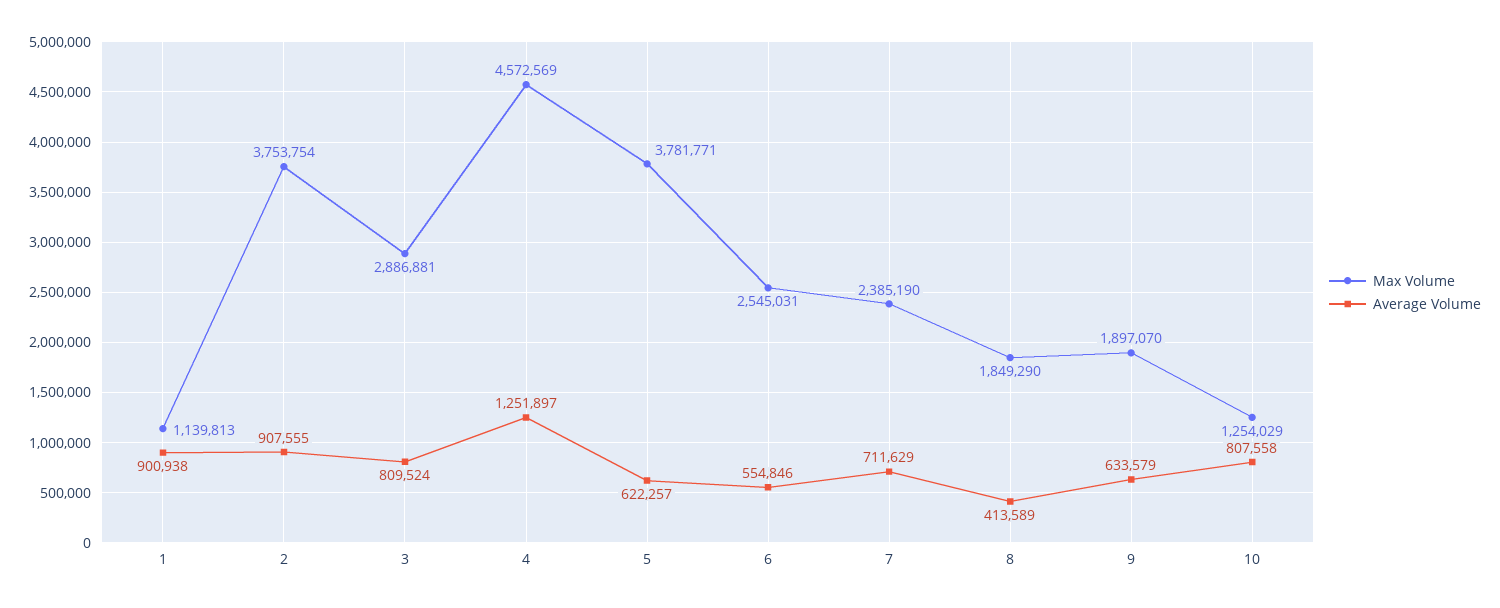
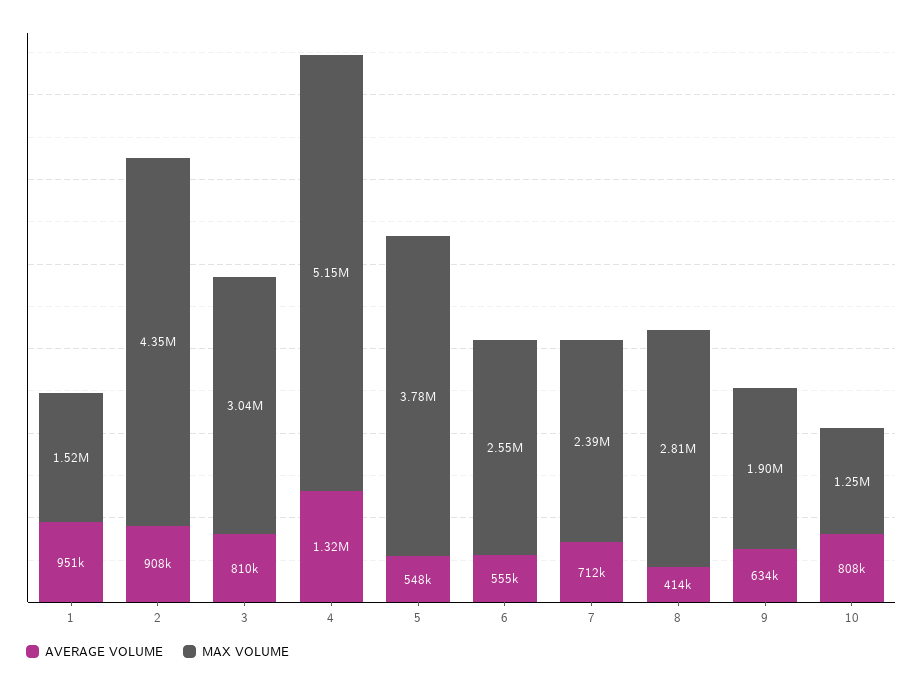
  {
    "Max Volume": {
-     "1": 1139813,
+     "1": 1520000,
-     "2": 3753754,
+     "2": 4350000,
-     "3": 2886881,
+     "3": 3040000,
-     "4": 4572569,
+     "4": 5150000,
      "5": 3781771,
      "6": 2545031,
      "7": 2385190,
-     "8": 1849290,
+     "8": 2810000,
      "9": 1897070,
      "10": 1254029
    },
    "Average Volume": {
-     "1": 900938,
+     "1": 951000,
      "2": 907555,
      "3": 809524,
-     "4": 1251897,
+     "4": 1320000,
-     "5": 622257,
+     "5": 548000,
      "6": 554846,
      "7": 711629,
      "8": 413589,
      "9": 633579,
      "10": 807558
    }
  }

